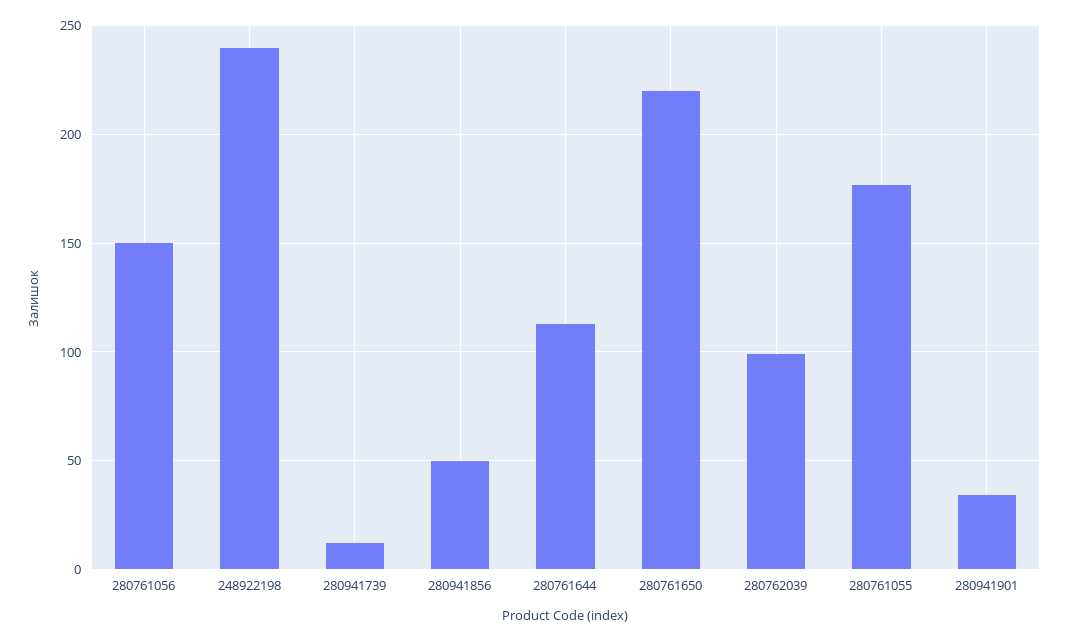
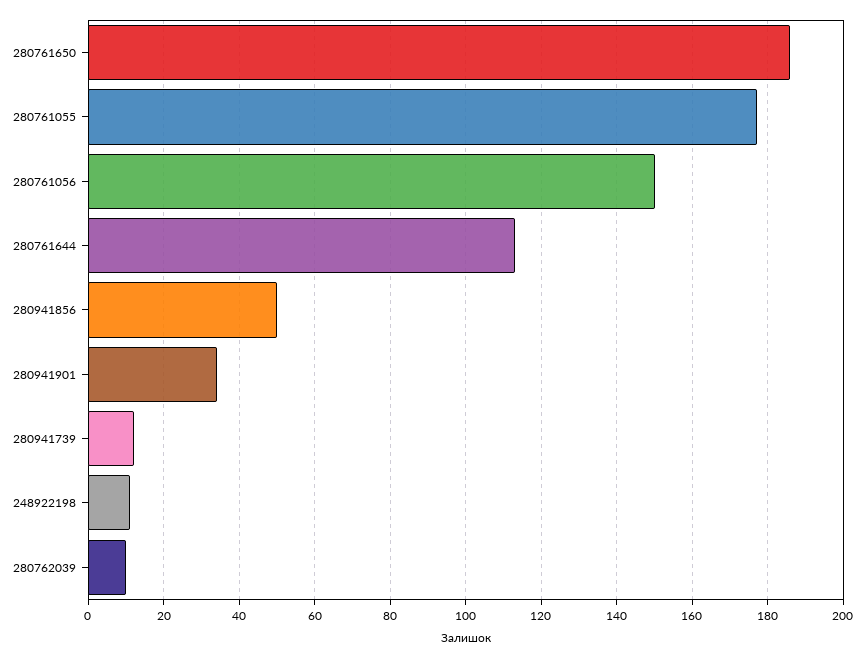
  {
    "280761056": 150,
-   "248922198": 240,
+   "248922198": 10,
    "280941739": 10,
    "280941856": 50,
    "280761644": 115,
-   "280761650": 220,
+   "280761650": 185,
-   "280762039": 100,
+   "280762039": 10,
    "280761055": 175,
    "280941901": 35
  }

